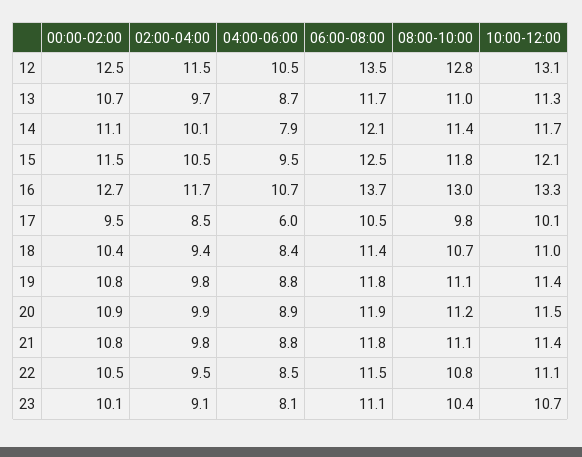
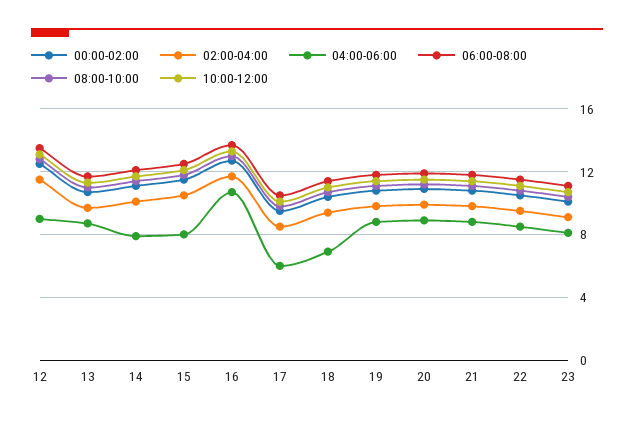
  {
    "00:00-02:00": {
      "12": 12.5,
      "13": 10.7,
      "14": 11.1,
      "15": 11.5,
      "16": 12.7,
      "17": 9.5,
      "18": 10.4,
      "19": 10.8,
      "20": 10.9,
      "21": 10.8,
      "22": 10.5,
      "23": 10.1
    },
    "02:00-04:00": {
      "12": 11.5,
      "13": 9.7,
      "14": 10.1,
      "15": 10.5,
      "16": 11.7,
      "17": 8.5,
      "18": 9.4,
      "19": 9.8,
      "20": 9.9,
      "21": 9.8,
      "22": 9.5,
      "23": 9.1
    },
    "04:00-06:00": {
-     "12": 10.5,
+     "12": 9,
      "13": 8.7,
      "14": 7.9,
-     "15": 9.5,
+     "15": 8,
      "16": 10.7,
      "17": 6,
-     "18": 8.4,
+     "18": 7,
      "19": 8.8,
      "20": 8.9,
      "21": 8.8,
      "22": 8.5,
      "23": 8.1
    },
    "06:00-08:00": {
      "12": 13.5,
      "13": 11.7,
      "14": 12.1,
      "15": 12.5,
      "16": 13.7,
      "17": 10.5,
      "18": 11.4,
      "19": 11.8,
      "20": 11.9,
      "21": 11.8,
      "22": 11.5,
      "23": 11.1
    },
    "08:00-10:00": {
      "12": 12.8,
      "13": 11,
      "14": 11.4,
      "15": 11.8,
      "16": 13,
      "17": 9.8,
      "18": 10.7,
      "19": 11.1,
      "20": 11.2,
      "21": 11.1,
      "22": 10.8,
      "23": 10.4
    },
    "10:00-12:00": {
      "12": 13.1,
      "13": 11.3,
      "14": 11.7,
      "15": 12.1,
      "16": 13.3,
      "17": 10.1,
      "18": 11,
      "19": 11.4,
      "20": 11.5,
      "21": 11.4,
      "22": 11.1,
      "23": 10.7
    }
  }

